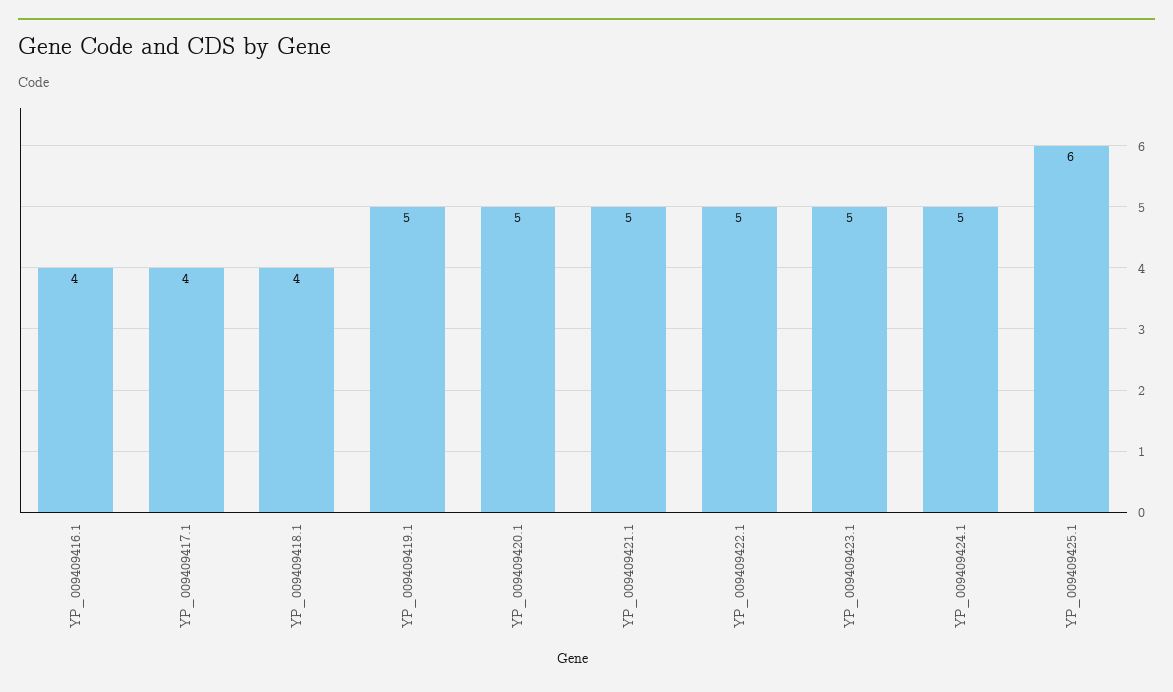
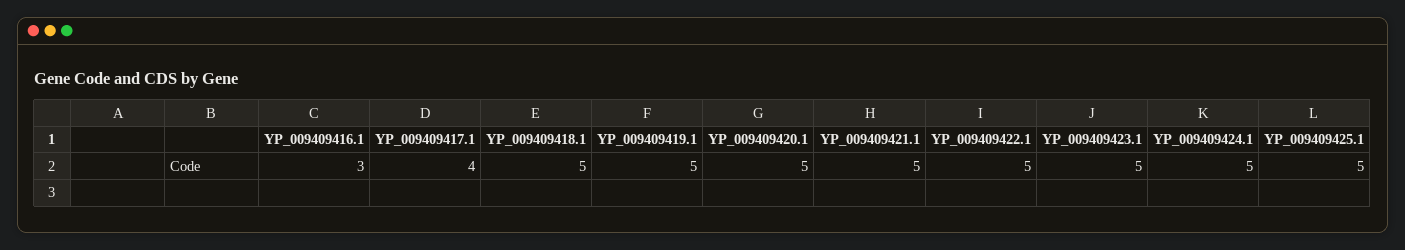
  {
-   "YP_009409416.1": 4,
+   "YP_009409416.1": 3,
    "YP_009409417.1": 4,
-   "YP_009409418.1": 4,
+   "YP_009409418.1": 5,
    "YP_009409419.1": 5,
    "YP_009409420.1": 5,
    "YP_009409421.1": 5,
    "YP_009409422.1": 5,
    "YP_009409423.1": 5,
    "YP_009409424.1": 5,
-   "YP_009409425.1": 6
+   "YP_009409425.1": 5
  }

